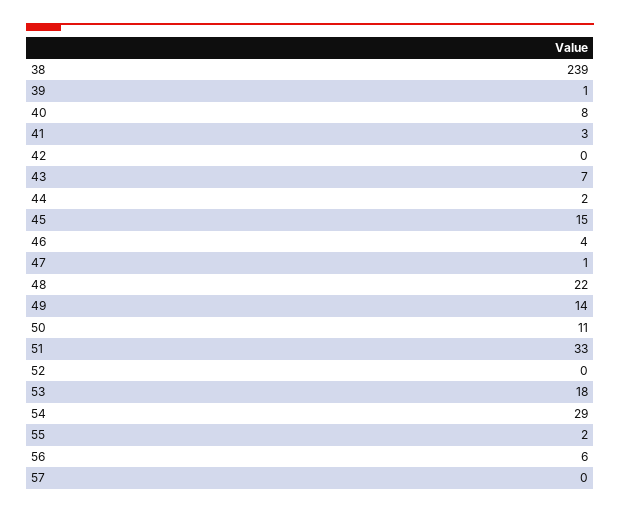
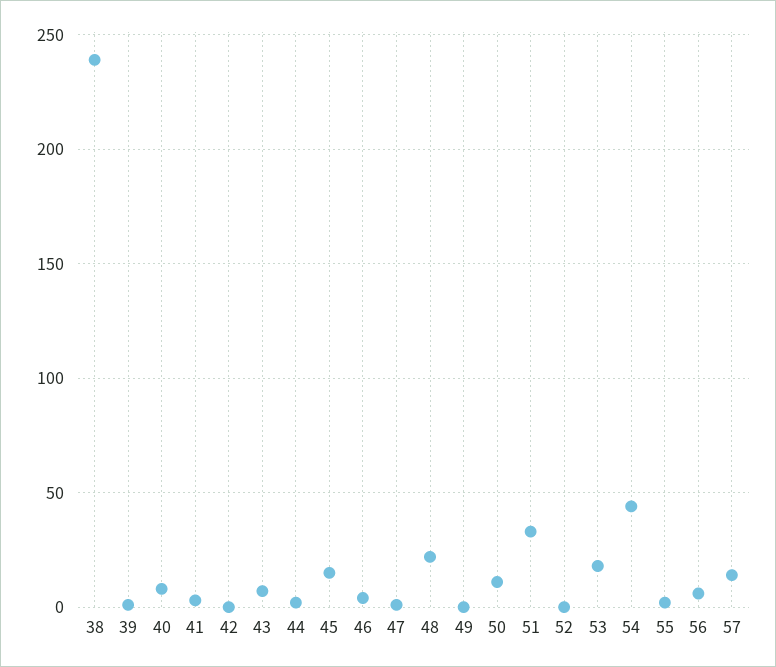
  {
    "38": 239,
    "39": 1,
    "40": 8,
    "41": 3,
    "42": 0,
    "43": 7,
    "44": 2,
    "45": 15,
    "46": 4,
    "47": 1,
    "48": 22,
-   "49": 14,
+   "49": 0,
    "50": 11,
    "51": 33,
    "52": 0,
    "53": 18,
-   "54": 29,
+   "54": 45,
    "55": 2,
    "56": 6,
-   "57": 0
+   "57": 15
  }

